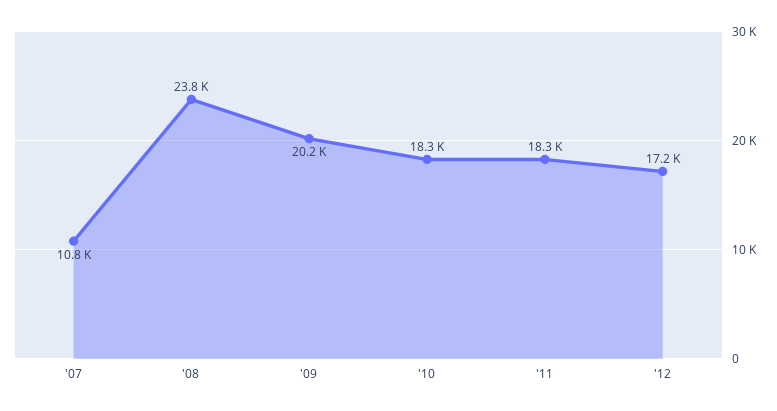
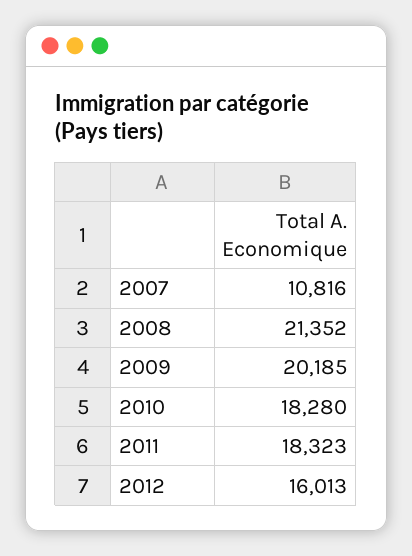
  {
    "'07": 10816,
-   "'08": 23800,
+   "'08": 21352,
    "'09": 20185,
    "'10": 18280,
    "'11": 18323,
-   "'12": 17200
+   "'12": 16013
  }

